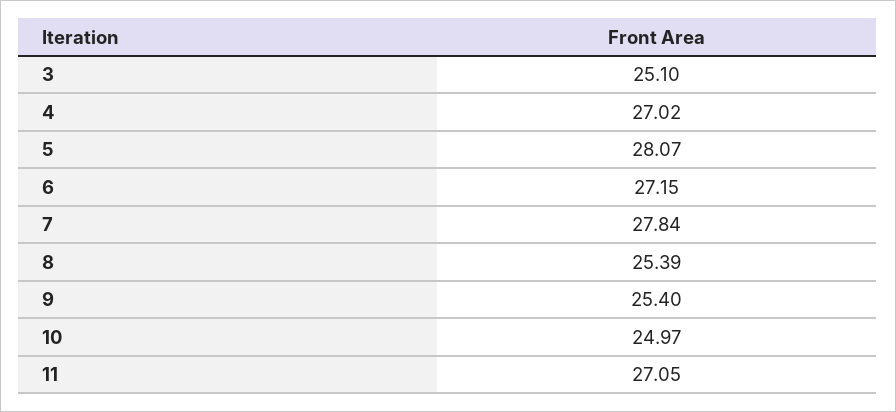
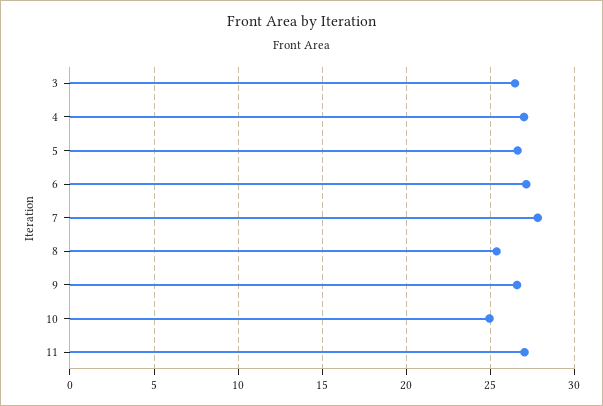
  {
-   "3": 25.1,
+   "3": 26.5,
    "4": 27.02,
-   "5": 28.07,
+   "5": 26.5,
    "6": 27.15,
    "7": 27.84,
    "8": 25.39,
-   "9": 25.4,
+   "9": 26.5,
    "10": 24.97,
    "11": 27.05
  }

